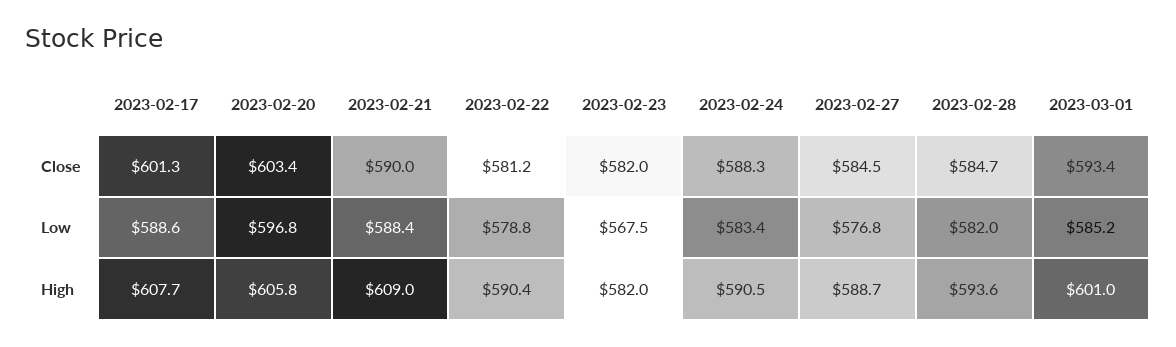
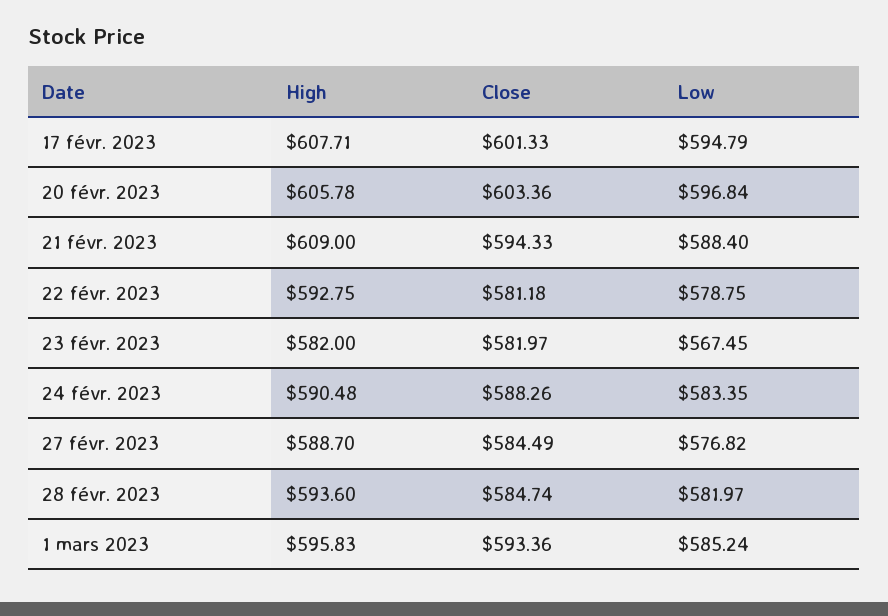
  {
    "2023-02-17": {
      "Close": 601.33,
-     "Low": 588.6,
+     "Low": 594.79,
      "High": 607.71
    },
    "2023-02-20": {
      "Close": 603.36,
      "Low": 596.84,
      "High": 605.78
    },
    "2023-02-21": {
-     "Close": 590,
+     "Close": 594.33,
      "Low": 588.4,
      "High": 609
    },
    "2023-02-22": {
      "Close": 581.18,
      "Low": 578.75,
-     "High": 590.4
+     "High": 592.75
    },
    "2023-02-23": {
      "Close": 581.97,
      "Low": 567.45,
      "High": 582
    },
    "2023-02-24": {
      "Close": 588.26,
      "Low": 583.35,
      "High": 590.48
    },
    "2023-02-27": {
      "Close": 584.49,
      "Low": 576.82,
      "High": 588.7
    },
    "2023-02-28": {
      "Close": 584.74,
      "Low": 581.97,
      "High": 593.6
    },
    "2023-03-01": {
      "Close": 593.36,
      "Low": 585.24,
-     "High": 601
+     "High": 595.83
    }
  }

